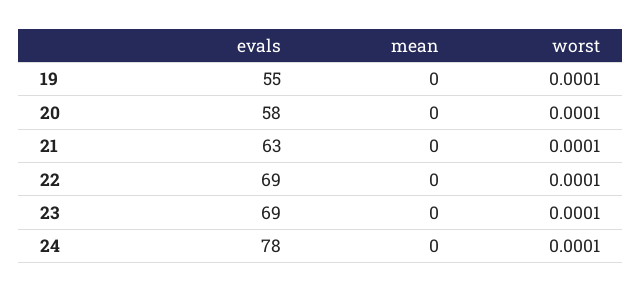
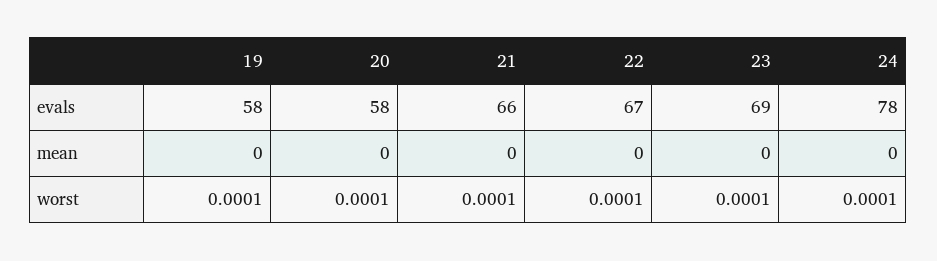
  {
    "evals": {
-     "19": 55,
+     "19": 58,
      "20": 58,
-     "21": 63,
+     "21": 66,
-     "22": 69,
+     "22": 67,
      "23": 69,
      "24": 78
    },
    "mean": {
      "19": 0,
      "20": 0,
      "21": 0,
      "22": 0,
      "23": 0,
      "24": 0
    },
    "worst": {
      "19": 0.0001,
      "20": 0.0001,
      "21": 0.0001,
      "22": 0.0001,
      "23": 0.0001,
      "24": 0.0001
    }
  }

